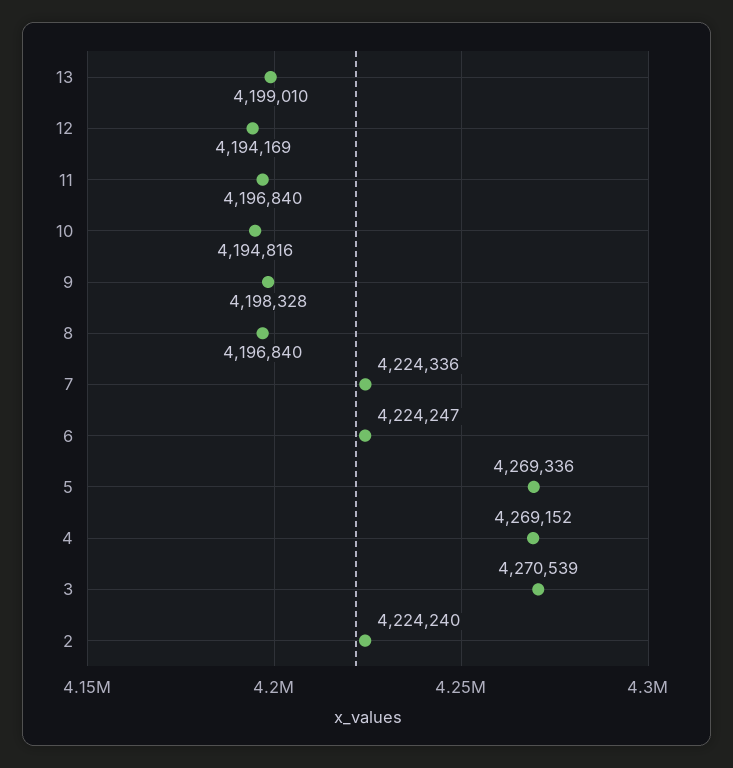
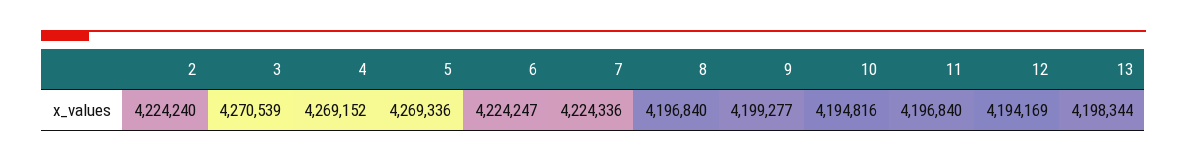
  {
-   "13": 4199010,
+   "13": 4198344,
    "12": 4194169,
    "11": 4196840,
    "10": 4194816,
-   "9": 4198328,
+   "9": 4199277,
    "8": 4196840,
    "7": 4224336,
    "6": 4224247,
    "5": 4269336,
    "4": 4269152,
    "3": 4270539,
    "2": 4224240
  }

